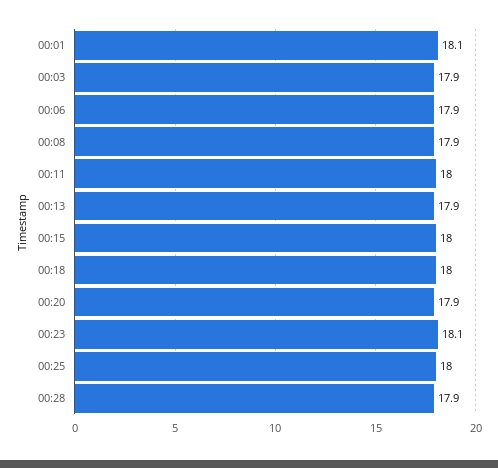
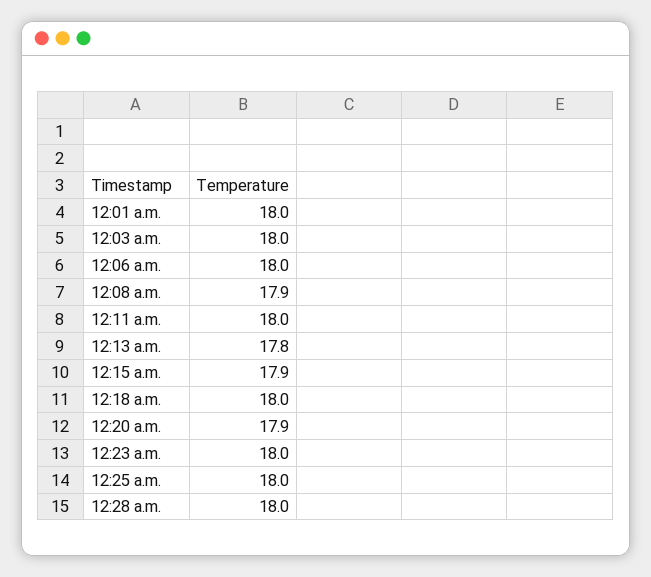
  {
-   "00:01": 18.1,
+   "00:01": 18,
-   "00:03": 17.9,
+   "00:03": 18,
-   "00:06": 17.9,
+   "00:06": 18,
    "00:08": 17.9,
    "00:11": 18,
-   "00:13": 17.9,
+   "00:13": 17.8,
-   "00:15": 18,
+   "00:15": 17.9,
    "00:18": 18,
    "00:20": 17.9,
-   "00:23": 18.1,
+   "00:23": 18,
    "00:25": 18,
-   "00:28": 17.9
+   "00:28": 18
  }

